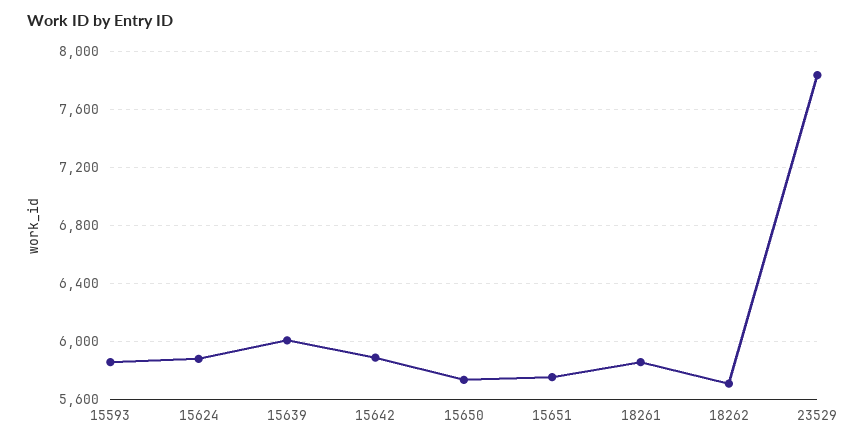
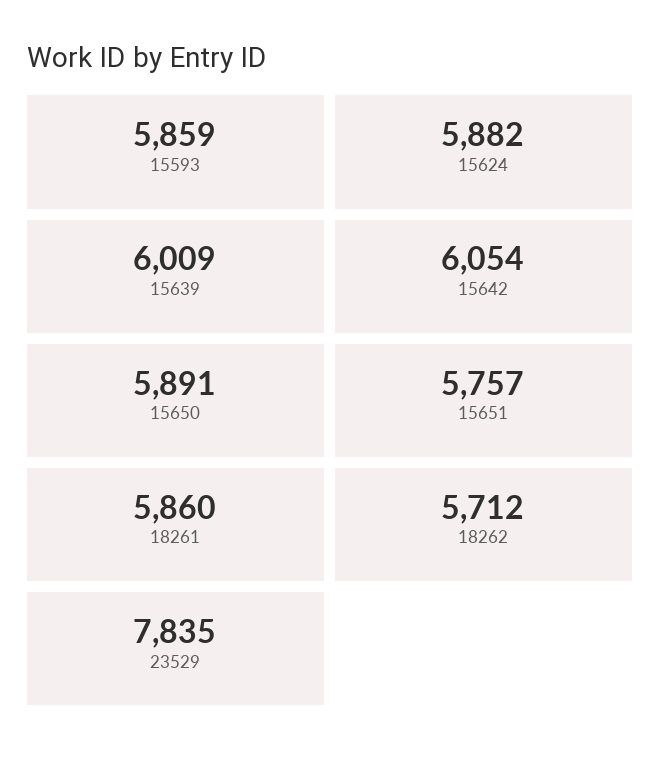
  {
    "15593": 5859,
    "15624": 5882,
    "15639": 6009,
-   "15642": 5900,
+   "15642": 6054,
-   "15650": 5750,
+   "15650": 5891,
    "15651": 5757,
    "18261": 5860,
    "18262": 5712,
    "23529": 7835
  }

